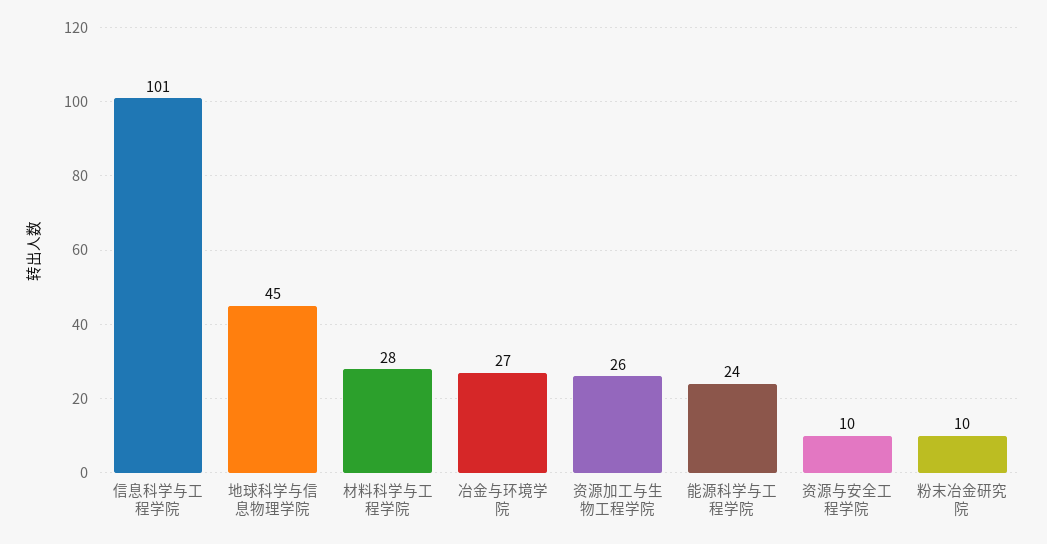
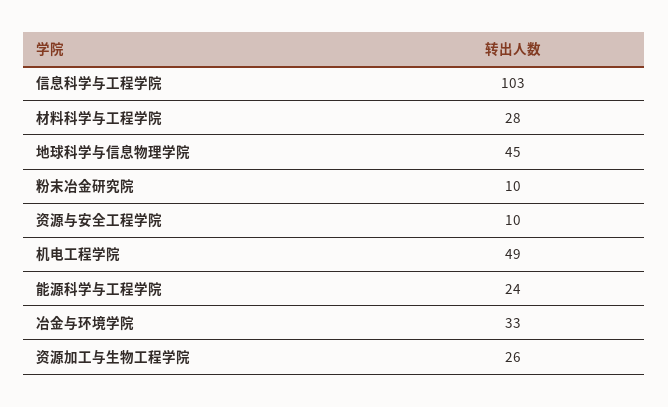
  {
-   "信息科学与工程学院": 101,
+   "信息科学与工程学院": 103,
    "地球科学与信息物理学院": 45,
    "材料科学与工程学院": 28,
-   "冶金与环境学院": 27,
+   "冶金与环境学院": 33,
    "资源加工与生物工程学院": 26,
    "能源科学与工程学院": 24,
    "资源与安全工程学院": 10,
-   "粉末冶金研究院": 10
+   "粉末冶金研究院": 10,
+   "机电工程学院": 49
  }

